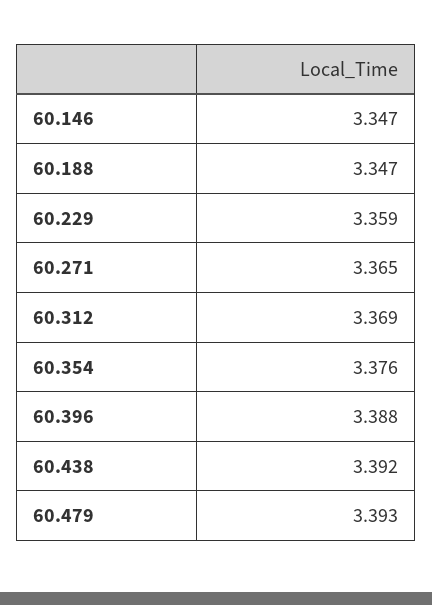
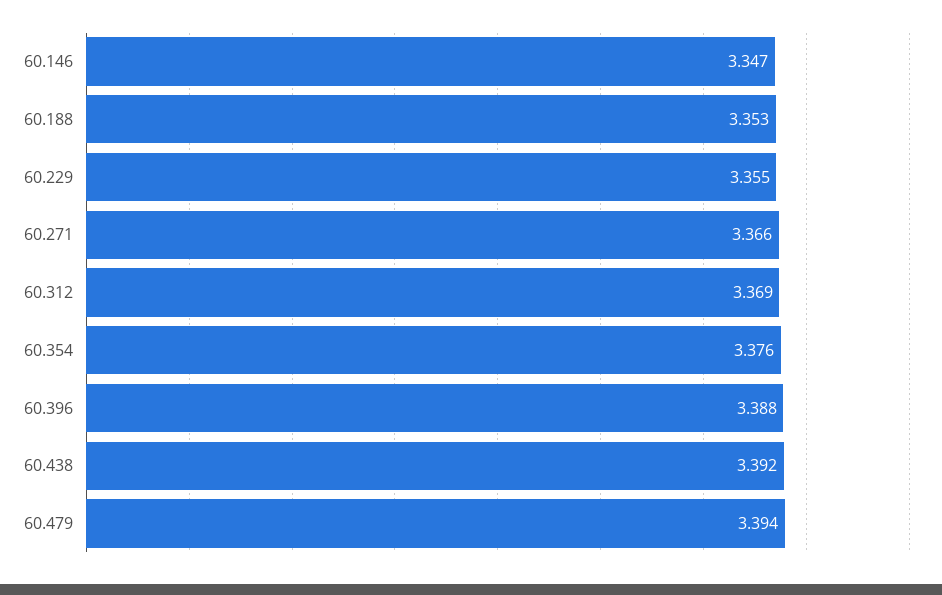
  {
    "60.146": 3.347,
-   "60.188": 3.347,
+   "60.188": 3.353,
-   "60.229": 3.359,
+   "60.229": 3.355,
-   "60.271": 3.365,
+   "60.271": 3.366,
    "60.312": 3.369,
    "60.354": 3.376,
    "60.396": 3.388,
    "60.438": 3.392,
-   "60.479": 3.393
+   "60.479": 3.394
  }

